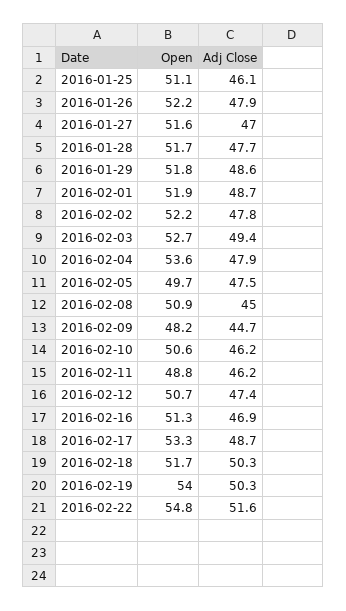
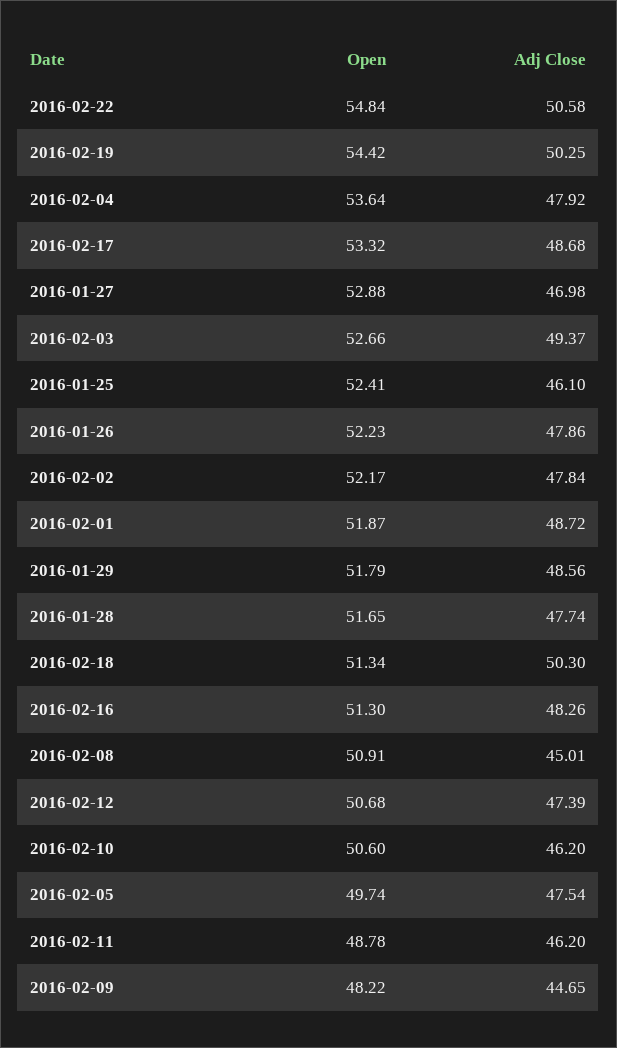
  {
    "Open": {
-     "2016-01-25": 51.1,
+     "2016-01-25": 52.41,
      "2016-01-26": 52.23,
-     "2016-01-27": 51.6,
+     "2016-01-27": 52.88,
      "2016-01-28": 51.65,
      "2016-01-29": 51.79,
      "2016-02-01": 51.87,
      "2016-02-02": 52.17,
      "2016-02-03": 52.66,
      "2016-02-04": 53.64,
      "2016-02-05": 49.74,
      "2016-02-08": 50.91,
      "2016-02-09": 48.22,
      "2016-02-10": 50.6,
      "2016-02-11": 48.78,
      "2016-02-12": 50.68,
      "2016-02-16": 51.3,
      "2016-02-17": 53.32,
-     "2016-02-18": 51.7,
+     "2016-02-18": 51.34,
-     "2016-02-19": 54,
+     "2016-02-19": 54.42,
      "2016-02-22": 54.84
    },
    "Adj Close": {
      "2016-01-25": 46.1,
      "2016-01-26": 47.86,
      "2016-01-27": 46.98,
      "2016-01-28": 47.74,
      "2016-01-29": 48.56,
      "2016-02-01": 48.72,
      "2016-02-02": 47.84,
      "2016-02-03": 49.37,
      "2016-02-04": 47.92,
      "2016-02-05": 47.54,
      "2016-02-08": 45.01,
      "2016-02-09": 44.65,
      "2016-02-10": 46.2,
      "2016-02-11": 46.2,
      "2016-02-12": 47.39,
-     "2016-02-16": 46.9,
+     "2016-02-16": 48.26,
      "2016-02-17": 48.68,
      "2016-02-18": 50.3,
      "2016-02-19": 50.25,
-     "2016-02-22": 51.6
+     "2016-02-22": 50.58
    }
  }

